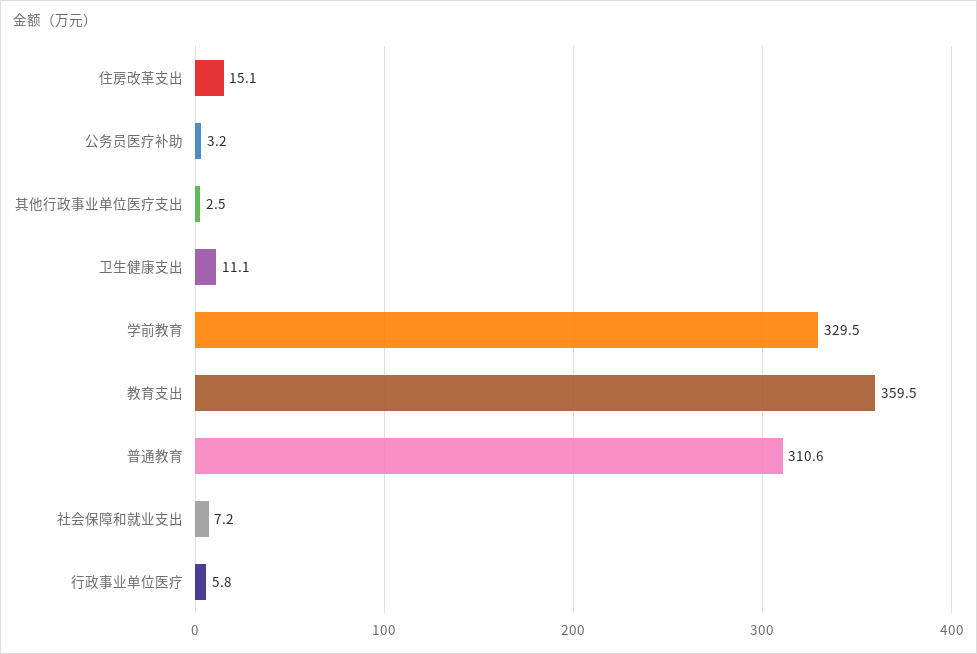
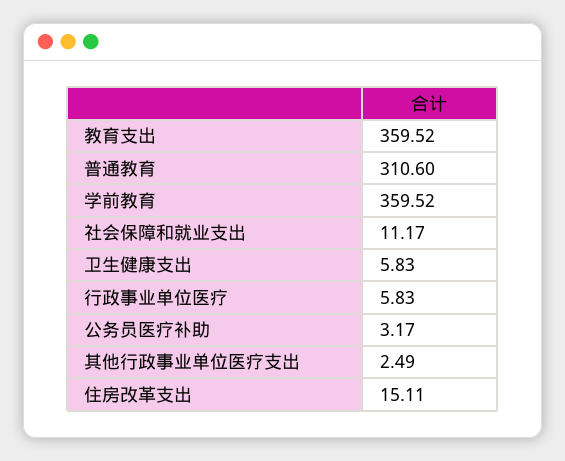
  {
    "住房改革支出": 15.11,
    "公务员医疗补助": 3.17,
    "其他行政事业单位医疗支出": 2.49,
-   "卫生健康支出": 11.1,
+   "卫生健康支出": 5.83,
-   "学前教育": 329.5,
+   "学前教育": 359.52,
    "教育支出": 359.52,
    "普通教育": 310.6,
-   "社会保障和就业支出": 7.2,
+   "社会保障和就业支出": 11.17,
    "行政事业单位医疗": 5.83
  }

